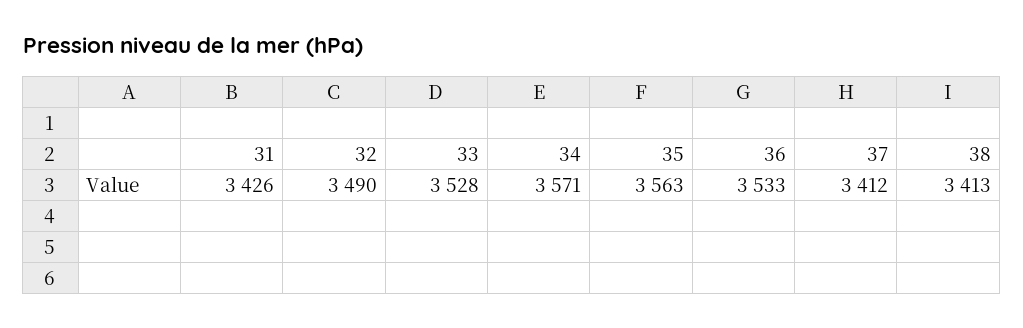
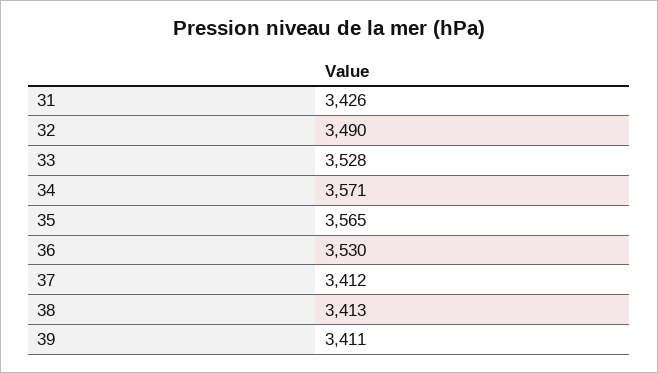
  {
    "31": 3426,
    "32": 3490,
    "33": 3528,
    "34": 3571,
-   "35": 3563,
+   "35": 3565,
-   "36": 3533,
+   "36": 3530,
    "37": 3412,
-   "38": 3413
+   "38": 3413,
+   "39": 3411
  }

